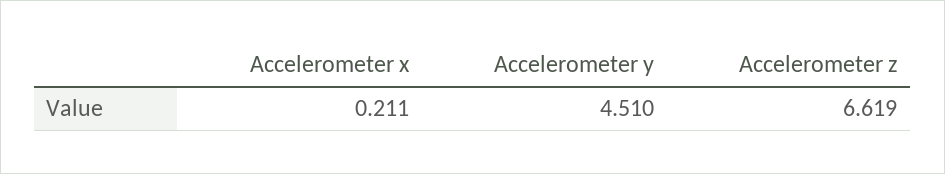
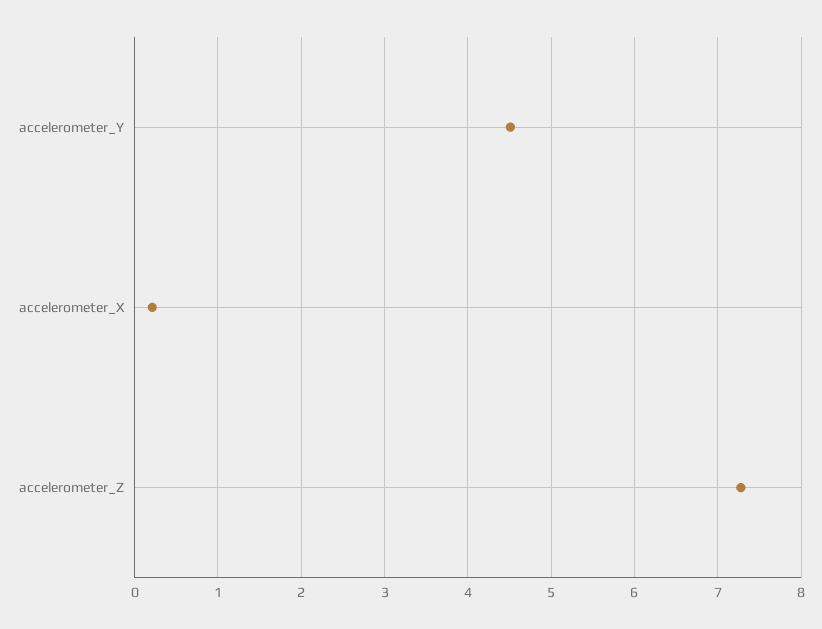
  {
    "Accelerometer x": 0.211,
    "Accelerometer y": 4.51,
-   "Accelerometer z": 6.619
+   "Accelerometer z": 7.3
  }

